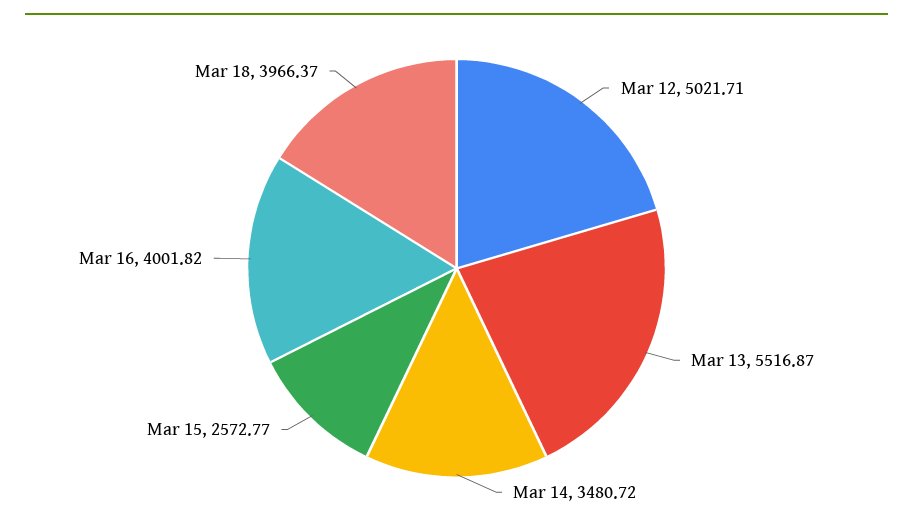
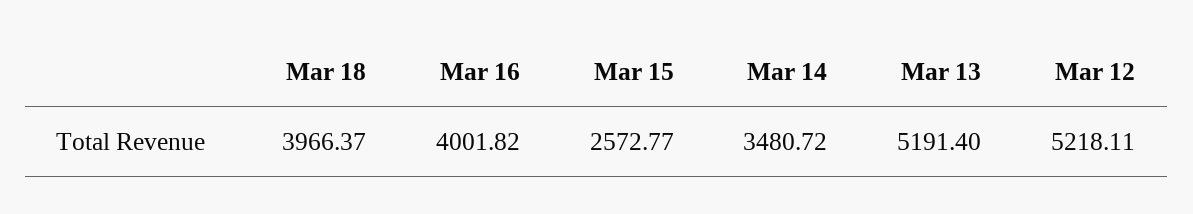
  {
-   "Mar 12": 5021.71,
+   "Mar 12": 5218.11,
-   "Mar 13": 5516.87,
+   "Mar 13": 5191.4,
    "Mar 14": 3480.72,
    "Mar 15": 2572.77,
    "Mar 16": 4001.82,
    "Mar 18": 3966.37
  }

